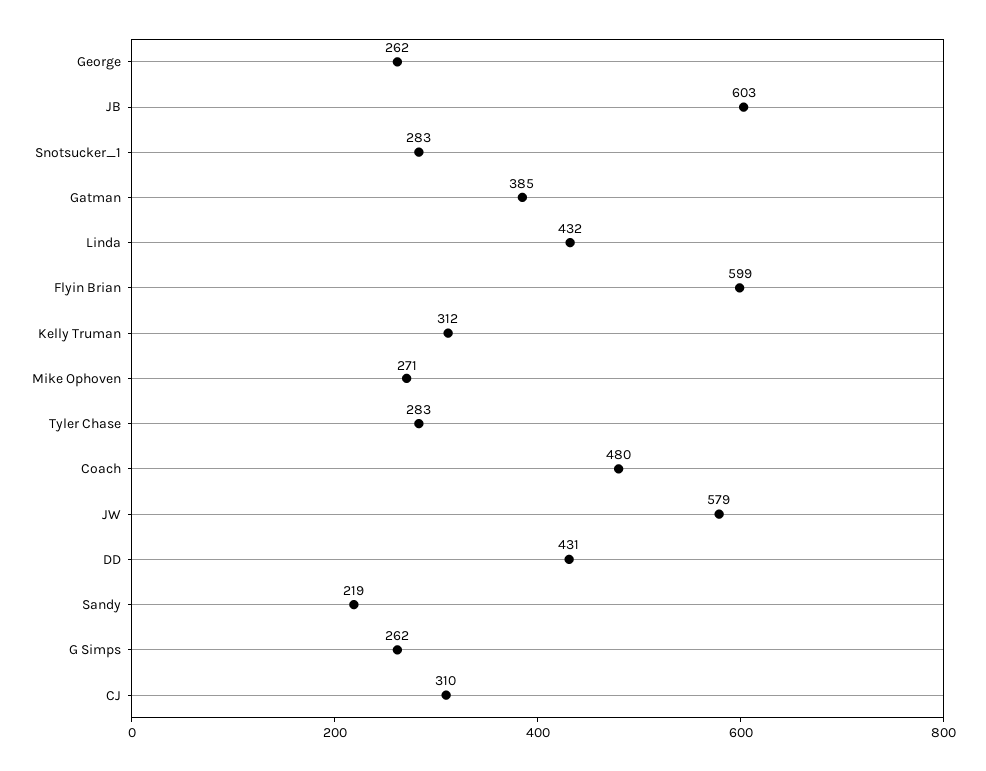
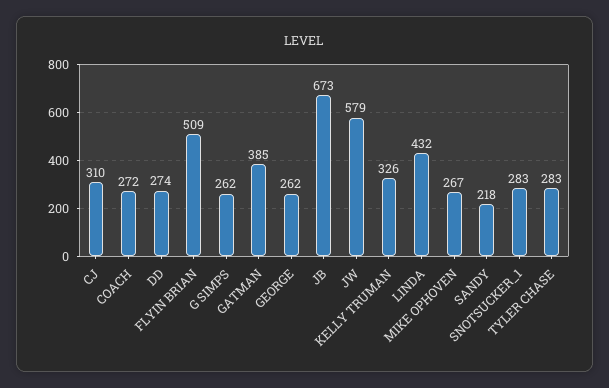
  {
    "George": 262,
-   "JB": 603,
+   "JB": 673,
    "Snotsucker_1": 283,
    "Gatman": 385,
    "Linda": 432,
-   "Flyin Brian": 599,
+   "Flyin Brian": 509,
-   "Kelly Truman": 312,
+   "Kelly Truman": 326,
-   "Mike Ophoven": 271,
+   "Mike Ophoven": 267,
    "Tyler Chase": 283,
-   "Coach": 480,
+   "Coach": 272,
    "JW": 579,
-   "DD": 431,
+   "DD": 274,
-   "Sandy": 219,
+   "Sandy": 218,
    "G Simps": 262,
    "CJ": 310
  }

